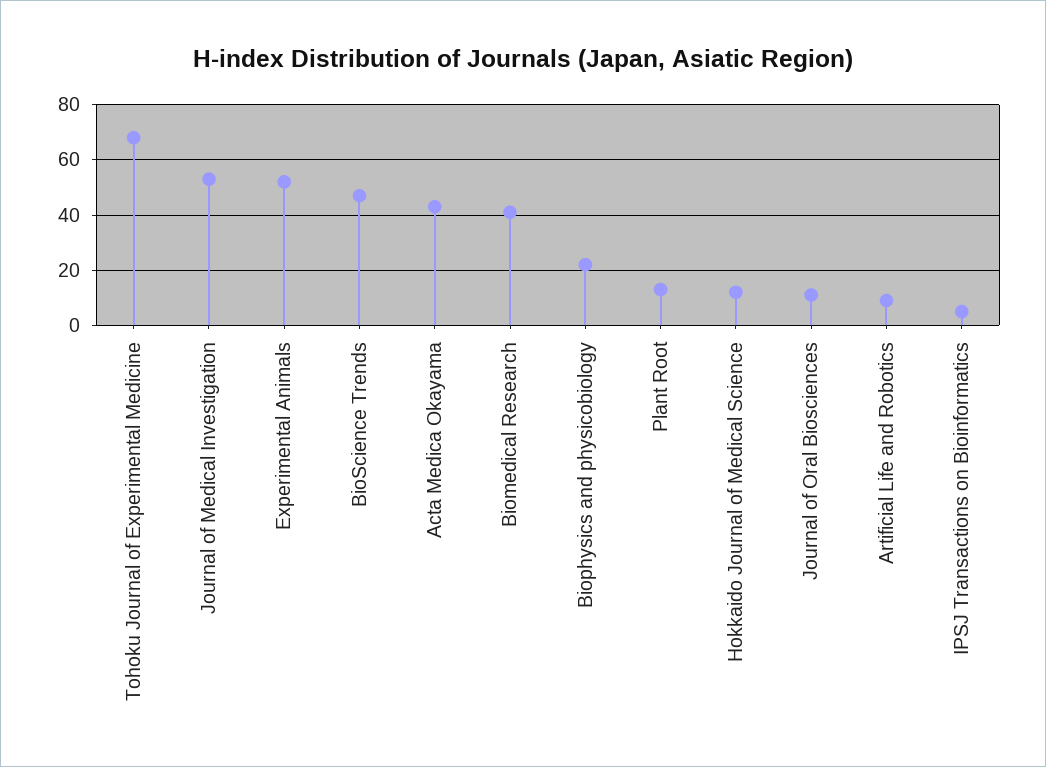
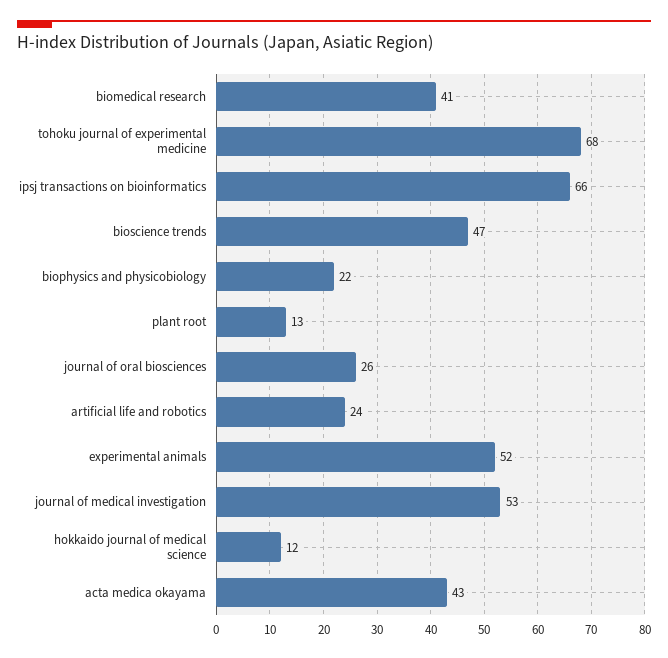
  {
    "Tohoku Journal of Experimental Medicine": 68,
    "Journal of Medical Investigation": 53,
    "Experimental Animals": 52,
    "BioScience Trends": 47,
    "Acta Medica Okayama": 43,
    "Biomedical Research": 41,
    "Biophysics and physicobiology": 22,
    "Plant Root": 13,
    "Hokkaido Journal of Medical Science": 12,
-   "Journal of Oral Biosciences": 10,
+   "Journal of Oral Biosciences": 26,
-   "Artificial Life and Robotics": 10,
+   "Artificial Life and Robotics": 24,
-   "IPSJ Transactions on Bioinformatics": 5
+   "IPSJ Transactions on Bioinformatics": 66
  }

